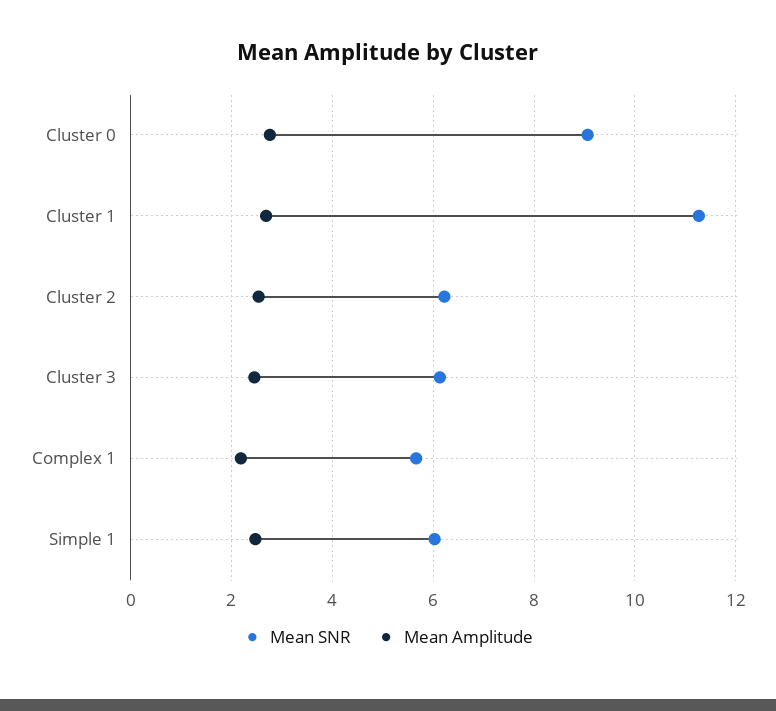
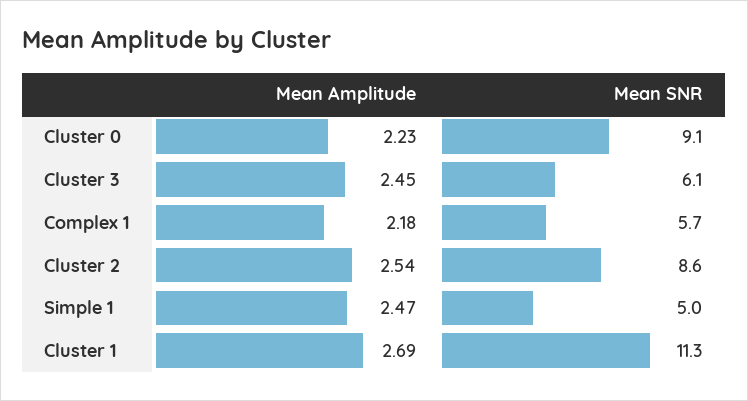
  {
    "Mean SNR": {
      "Cluster 0": 9.1,
      "Cluster 1": 11.3,
-     "Cluster 2": 6.2,
+     "Cluster 2": 8.6,
      "Cluster 3": 6.1,
      "Complex 1": 5.7,
-     "Simple 1": 6
+     "Simple 1": 5
    },
    "Mean Amplitude": {
-     "Cluster 0": 2.8,
+     "Cluster 0": 2.23,
      "Cluster 1": 2.69,
      "Cluster 2": 2.54,
      "Cluster 3": 2.45,
      "Complex 1": 2.18,
      "Simple 1": 2.47
    }
  }

